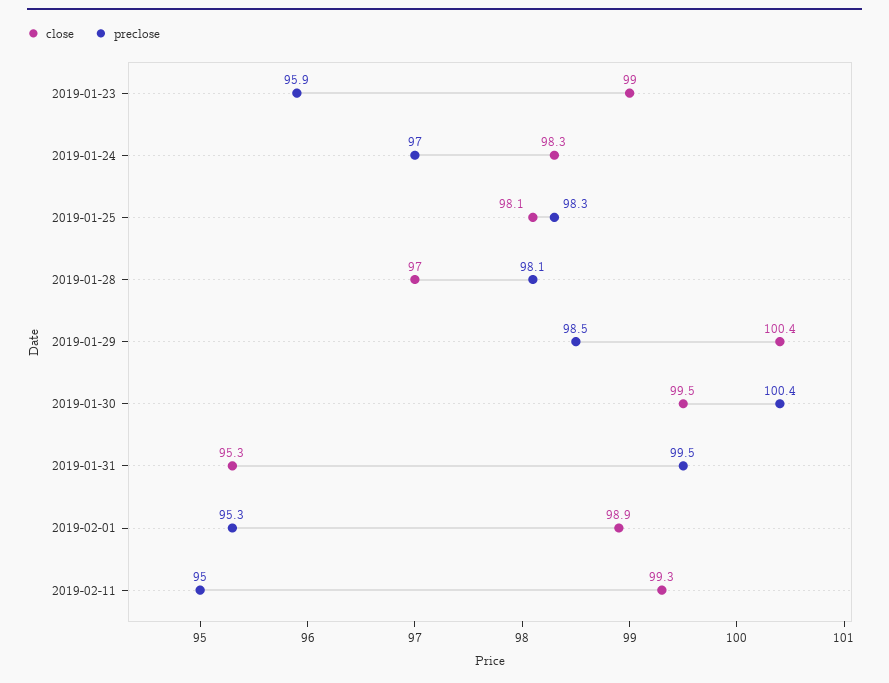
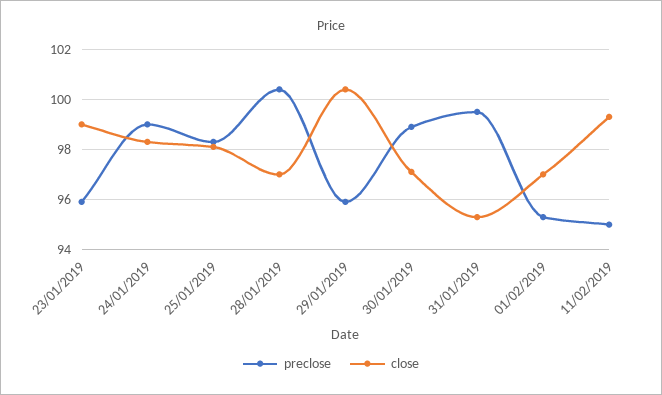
  {
    "close": {
      "2019-01-23": 99,
      "2019-01-24": 98.3,
      "2019-01-25": 98.1,
      "2019-01-28": 97,
      "2019-01-29": 100.4,
-     "2019-01-30": 99.5,
+     "2019-01-30": 97,
      "2019-01-31": 95.3,
-     "2019-02-01": 98.9,
+     "2019-02-01": 97,
      "2019-02-11": 99.3
    },
    "preclose": {
      "2019-01-23": 95.9,
-     "2019-01-24": 97,
+     "2019-01-24": 99,
      "2019-01-25": 98.3,
-     "2019-01-28": 98.1,
+     "2019-01-28": 100.5,
-     "2019-01-29": 98.5,
+     "2019-01-29": 96,
-     "2019-01-30": 100.4,
+     "2019-01-30": 99,
      "2019-01-31": 99.5,
      "2019-02-01": 95.3,
      "2019-02-11": 95
    }
  }

